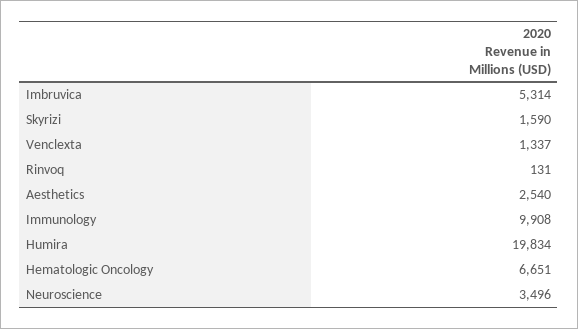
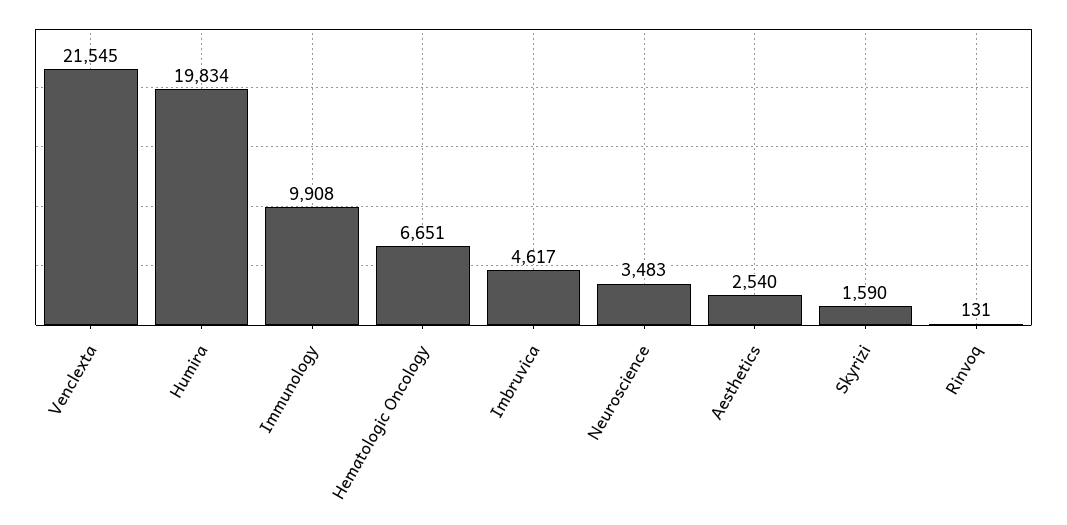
  {
-   "Imbruvica": 5314,
+   "Imbruvica": 4617,
    "Skyrizi": 1590,
-   "Venclexta": 1337,
+   "Venclexta": 21545,
    "Rinvoq": 131,
    "Aesthetics": 2540,
    "Immunology": 9908,
    "Humira": 19834,
    "Hematologic Oncology": 6651,
-   "Neuroscience": 3496
+   "Neuroscience": 3483
  }

